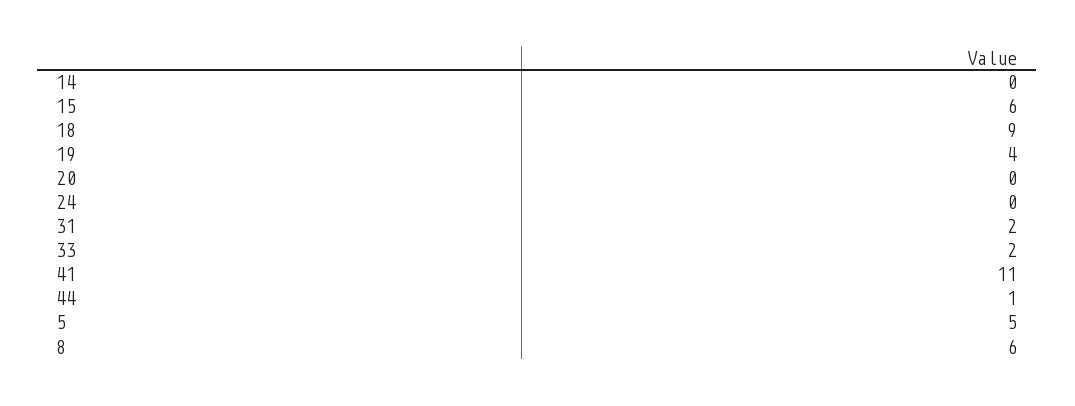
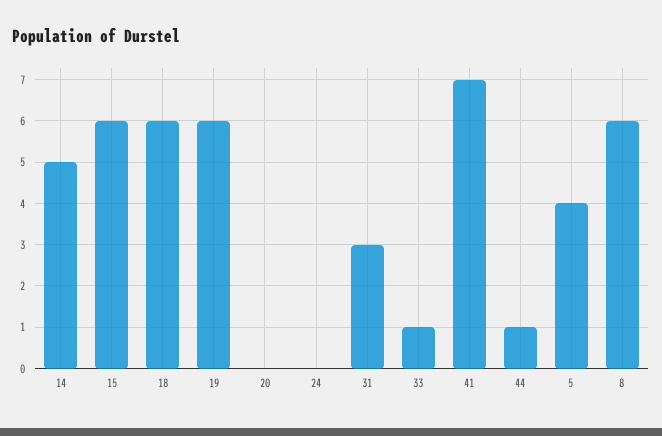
  {
-   "14": 0,
+   "14": 5,
    "15": 6,
-   "18": 9,
+   "18": 6,
-   "19": 4,
+   "19": 6,
    "20": 0,
    "24": 0,
-   "31": 2,
+   "31": 3,
-   "33": 2,
+   "33": 1,
-   "41": 11,
+   "41": 7,
    "44": 1,
-   "5": 5,
+   "5": 4,
    "8": 6
  }

